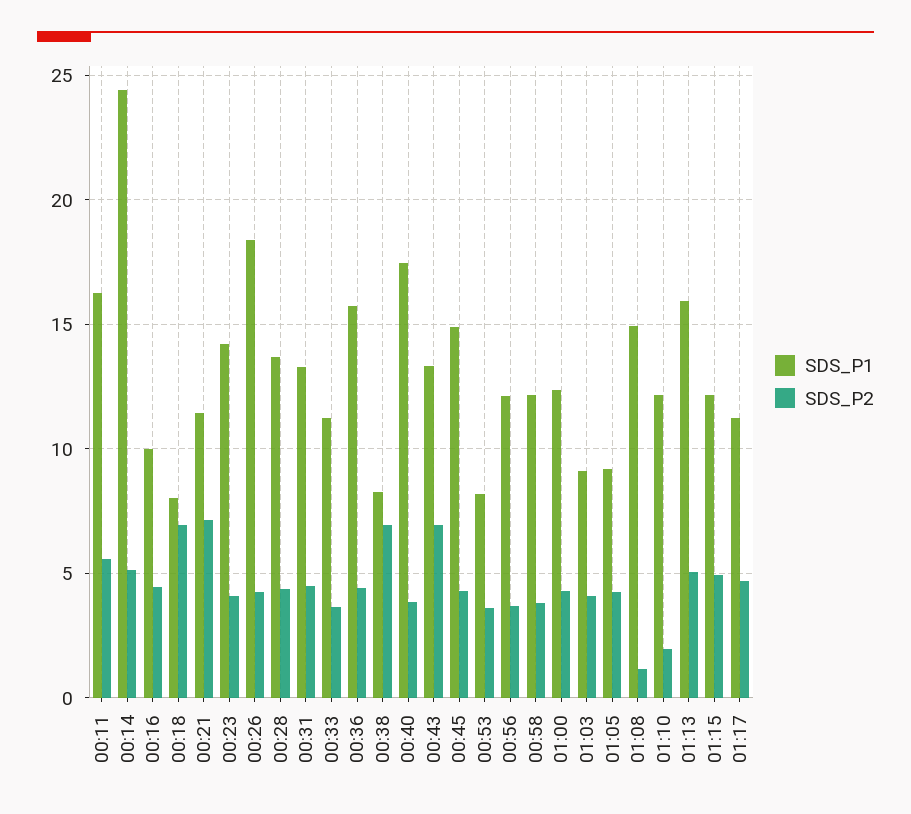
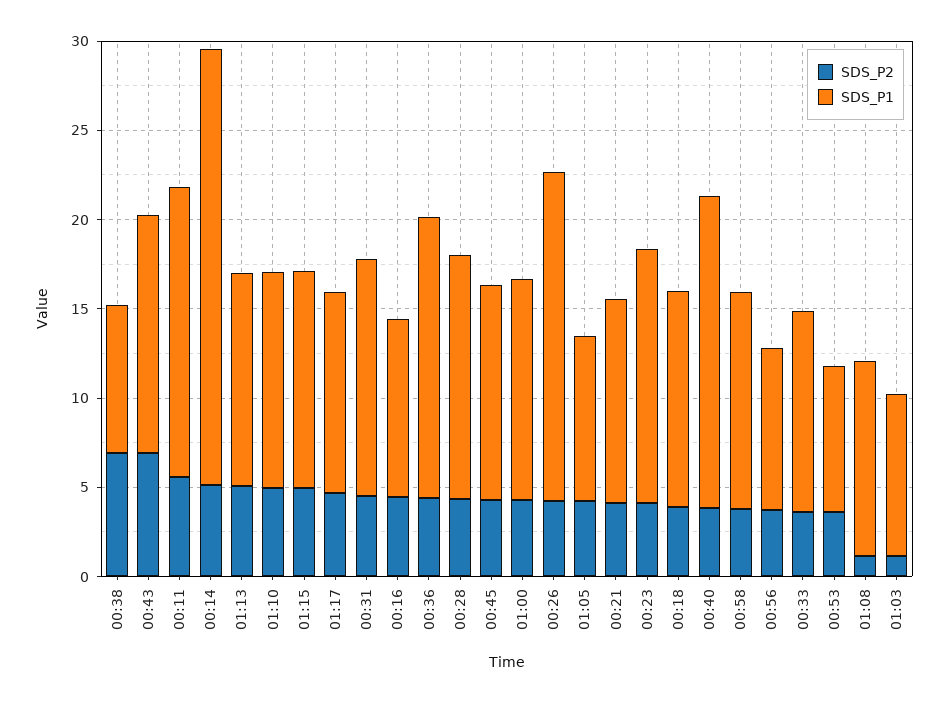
  {
    "SDS_P1": {
      "00:11": 16.5,
      "00:14": 24.5,
      "00:16": 10,
-     "00:18": 8,
+     "00:18": 12,
      "00:21": 11.5,
      "00:23": 14,
      "00:26": 18.5,
      "00:28": 13.5,
      "00:31": 13.5,
      "00:33": 11,
      "00:36": 16,
      "00:38": 8.5,
      "00:40": 17.5,
      "00:43": 13.5,
-     "00:45": 15,
+     "00:45": 12,
      "00:53": 8,
-     "00:56": 12,
+     "00:56": 9,
      "00:58": 12,
      "01:00": 12.5,
      "01:03": 9,
      "01:05": 9,
-     "01:08": 15,
+     "01:08": 11,
      "01:10": 12,
-     "01:13": 16,
+     "01:13": 12,
      "01:15": 12,
      "01:17": 11
    },
    "SDS_P2": {
      "00:11": 5.5,
      "00:14": 5,
      "00:16": 4.5,
-     "00:18": 7,
+     "00:18": 4,
-     "00:21": 7,
+     "00:21": 4,
      "00:23": 4,
      "00:26": 4.5,
      "00:28": 4.5,
      "00:31": 4.5,
      "00:33": 3.5,
      "00:36": 4.5,
      "00:38": 7,
      "00:40": 4,
      "00:43": 7,
      "00:45": 4.5,
      "00:53": 3.5,
      "00:56": 3.5,
      "00:58": 4,
      "01:00": 4.5,
-     "01:03": 4,
+     "01:03": 1,
      "01:05": 4.5,
      "01:08": 1,
-     "01:10": 2,
+     "01:10": 5,
      "01:13": 5,
      "01:15": 5,
      "01:17": 4.5
    }
  }

